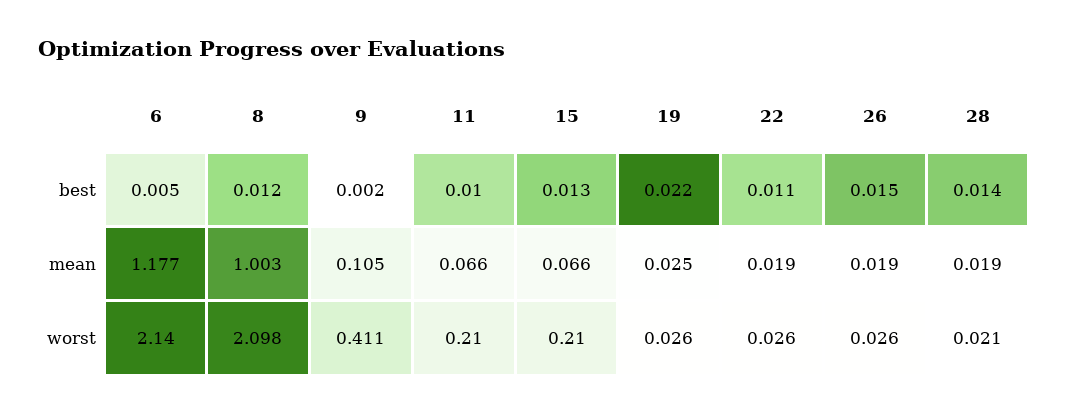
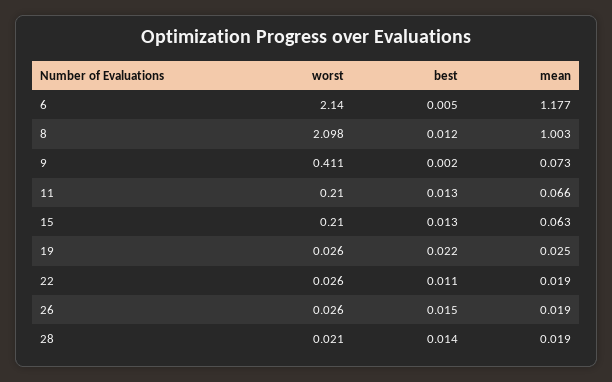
  {
    "6": {
      "best": 0.005,
      "mean": 1.177,
      "worst": 2.14
    },
    "8": {
      "best": 0.012,
      "mean": 1.003,
      "worst": 2.098
    },
    "9": {
      "best": 0.002,
-     "mean": 0.105,
+     "mean": 0.073,
      "worst": 0.411
    },
    "11": {
-     "best": 0.01,
+     "best": 0.013,
      "mean": 0.066,
      "worst": 0.21
    },
    "15": {
      "best": 0.013,
-     "mean": 0.066,
+     "mean": 0.063,
      "worst": 0.21
    },
    "19": {
      "best": 0.022,
      "mean": 0.025,
      "worst": 0.026
    },
    "22": {
      "best": 0.011,
      "mean": 0.019,
      "worst": 0.026
    },
    "26": {
      "best": 0.015,
      "mean": 0.019,
      "worst": 0.026
    },
    "28": {
      "best": 0.014,
      "mean": 0.019,
      "worst": 0.021
    }
  }

